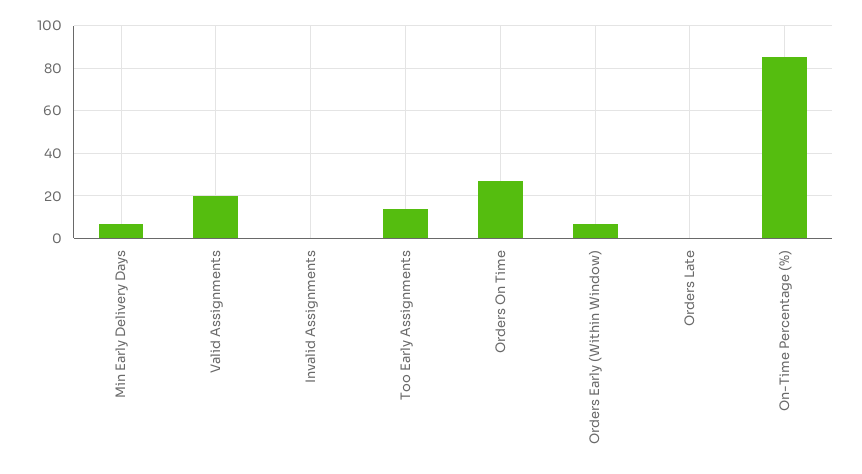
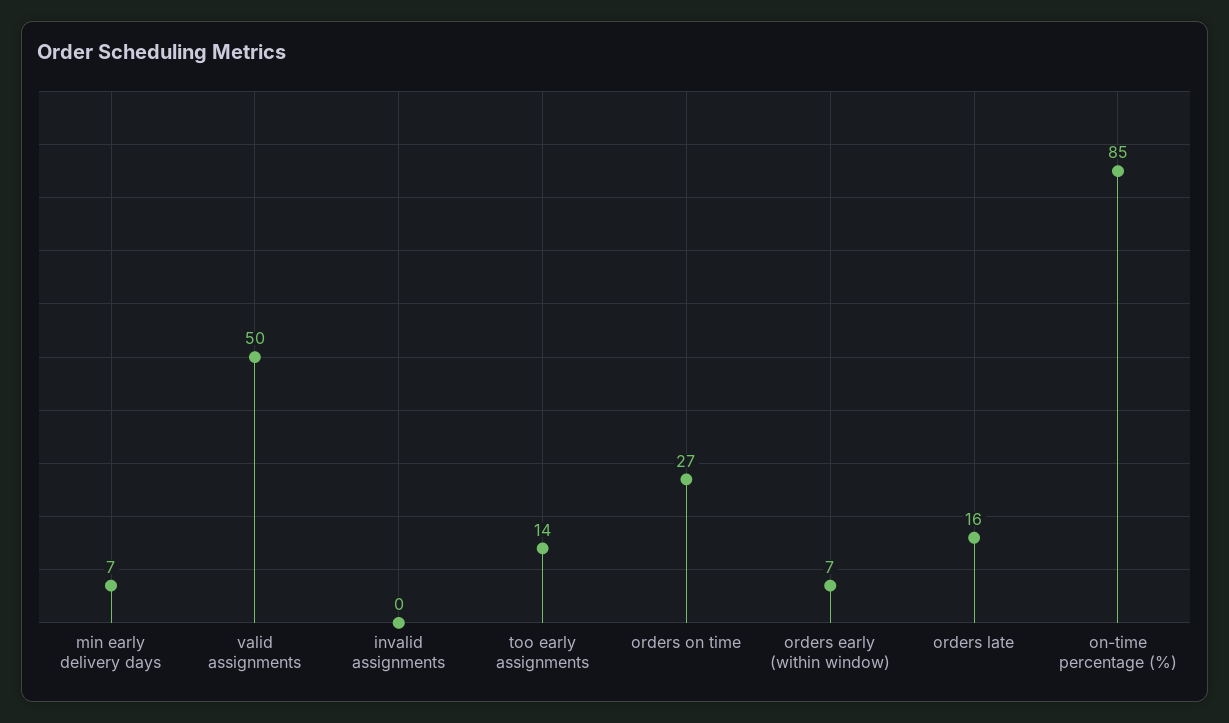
  {
    "Min Early Delivery Days": 7,
-   "Valid Assignments": 20,
+   "Valid Assignments": 50,
    "Invalid Assignments": 0,
    "Too Early Assignments": 14,
    "Orders On Time": 27,
    "Orders Early (Within Window)": 7,
-   "Orders Late": 0,
+   "Orders Late": 16,
    "On-Time Percentage (%)": 85
  }

